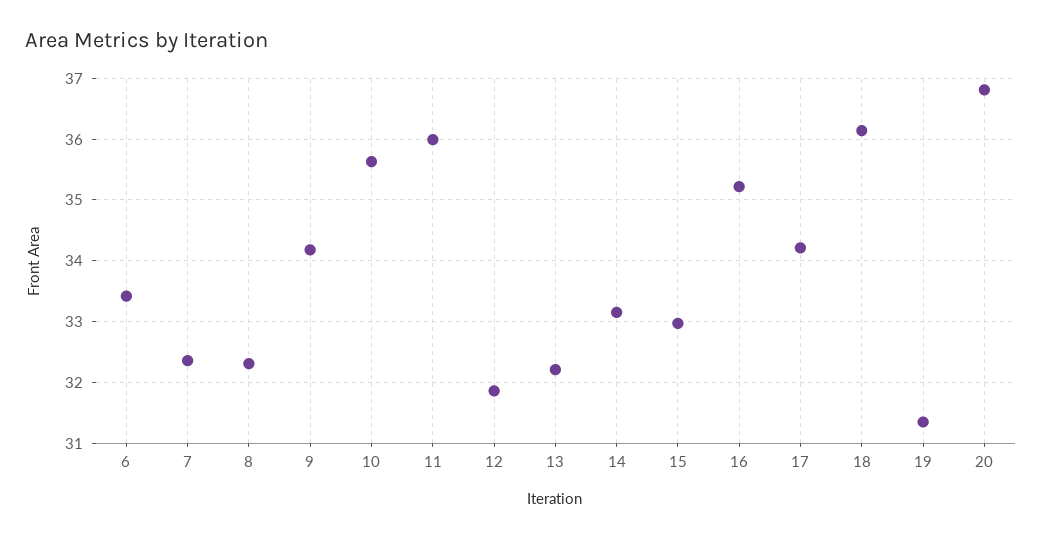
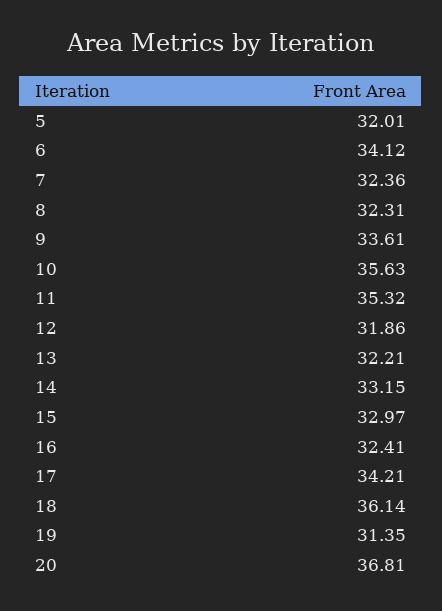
  {
-   "6": 33.4,
+   "6": 34.12,
    "7": 32.36,
    "8": 32.31,
-   "9": 34.2,
+   "9": 33.61,
    "10": 35.63,
-   "11": 36,
+   "11": 35.32,
    "12": 31.86,
    "13": 32.21,
    "14": 33.15,
    "15": 32.97,
-   "16": 35.2,
+   "16": 32.41,
    "17": 34.21,
    "18": 36.14,
    "19": 31.35,
-   "20": 36.81
+   "20": 36.81,
+   "5": 32.01
  }

